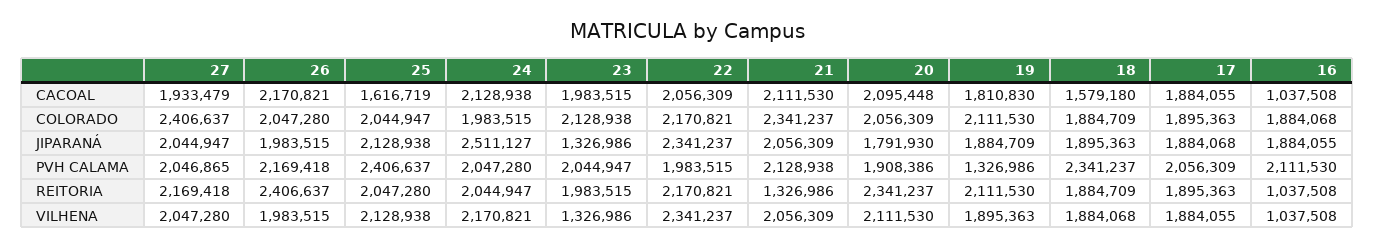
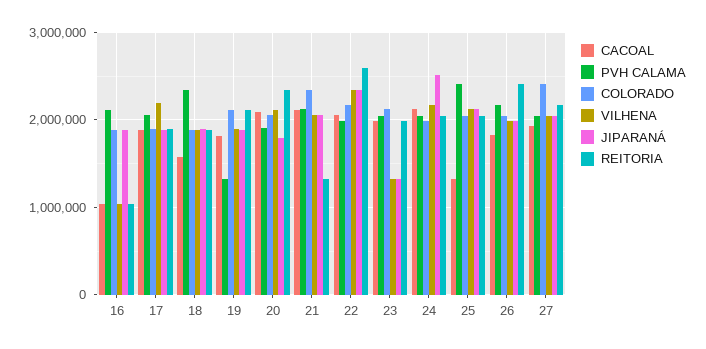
  {
    "CACOAL": {
      "27": 1933479,
-     "26": 2170821,
+     "26": 1800000,
-     "25": 1616719,
+     "25": 1300000,
      "24": 2128938,
      "23": 1983515,
      "22": 2056309,
      "21": 2111530,
      "20": 2095448,
      "19": 1810830,
      "18": 1579180,
      "17": 1884055,
      "16": 1037508
    },
    "COLORADO": {
      "27": 2406637,
      "26": 2047280,
      "25": 2044947,
      "24": 1983515,
      "23": 2128938,
      "22": 2170821,
      "21": 2341237,
      "20": 2056309,
      "19": 2111530,
      "18": 1884709,
      "17": 1895363,
      "16": 1884068
    },
    "JIPARANÁ": {
      "27": 2044947,
      "26": 1983515,
      "25": 2128938,
      "24": 2511127,
      "23": 1326986,
      "22": 2341237,
      "21": 2056309,
      "20": 1791930,
      "19": 1884709,
      "18": 1895363,
      "17": 1884068,
      "16": 1884055
    },
    "PVH CALAMA": {
      "27": 2046865,
      "26": 2169418,
      "25": 2406637,
      "24": 2047280,
      "23": 2044947,
      "22": 1983515,
      "21": 2128938,
      "20": 1908386,
      "19": 1326986,
      "18": 2341237,
      "17": 2056309,
      "16": 2111530
    },
    "REITORIA": {
      "27": 2169418,
      "26": 2406637,
      "25": 2047280,
      "24": 2044947,
      "23": 1983515,
-     "22": 2170821,
+     "22": 2600000,
      "21": 1326986,
      "20": 2341237,
      "19": 2111530,
      "18": 1884709,
      "17": 1895363,
      "16": 1037508
    },
    "VILHENA": {
      "27": 2047280,
      "26": 1983515,
      "25": 2128938,
      "24": 2170821,
      "23": 1326986,
      "22": 2341237,
      "21": 2056309,
      "20": 2111530,
      "19": 1895363,
      "18": 1884068,
-     "17": 1884055,
+     "17": 2200000,
      "16": 1037508
    }
  }

